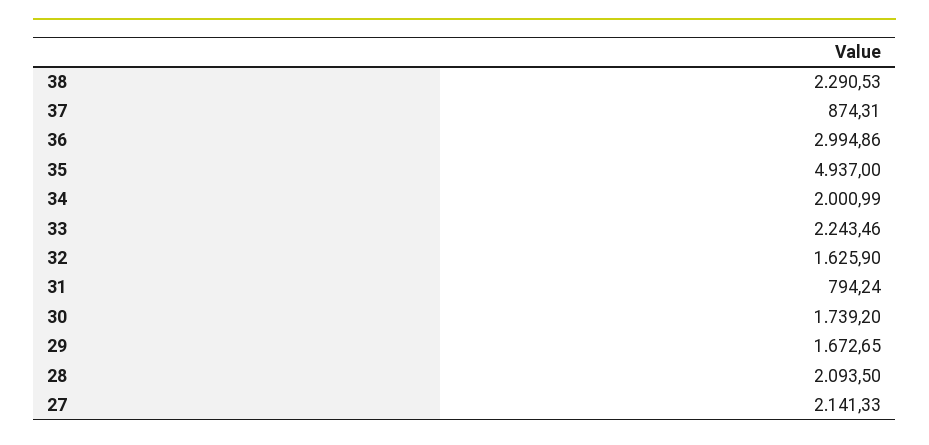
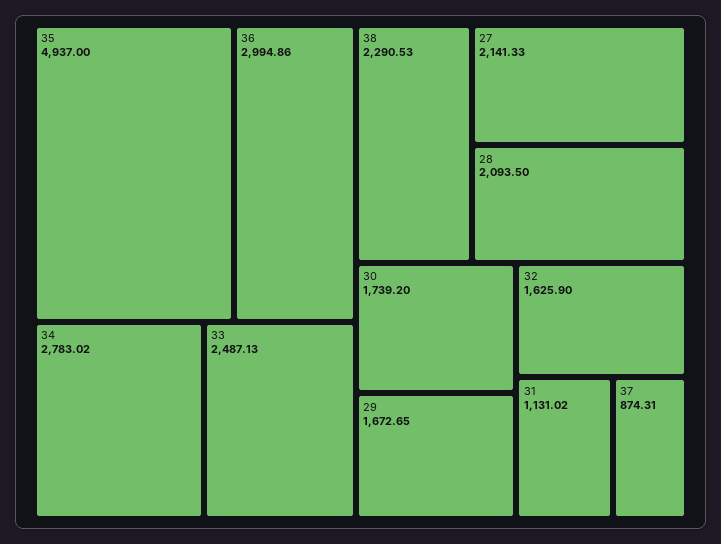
  {
    "38": 2290.53,
    "37": 874.31,
    "36": 2994.86,
    "35": 4937,
-   "34": 2000.99,
+   "34": 2783.02,
-   "33": 2243.46,
+   "33": 2487.13,
    "32": 1625.9,
-   "31": 794.24,
+   "31": 1131.02,
    "30": 1739.2,
    "29": 1672.65,
    "28": 2093.5,
    "27": 2141.33
  }

